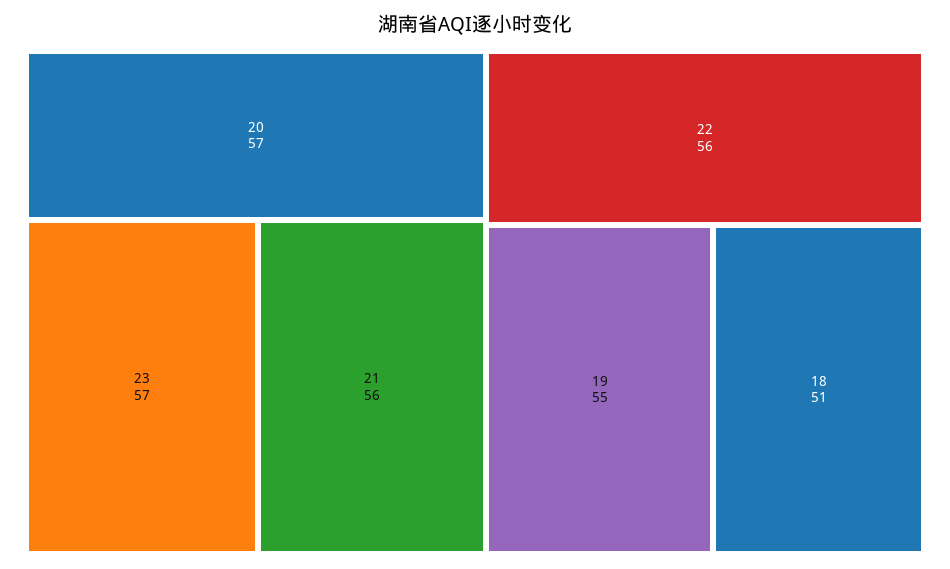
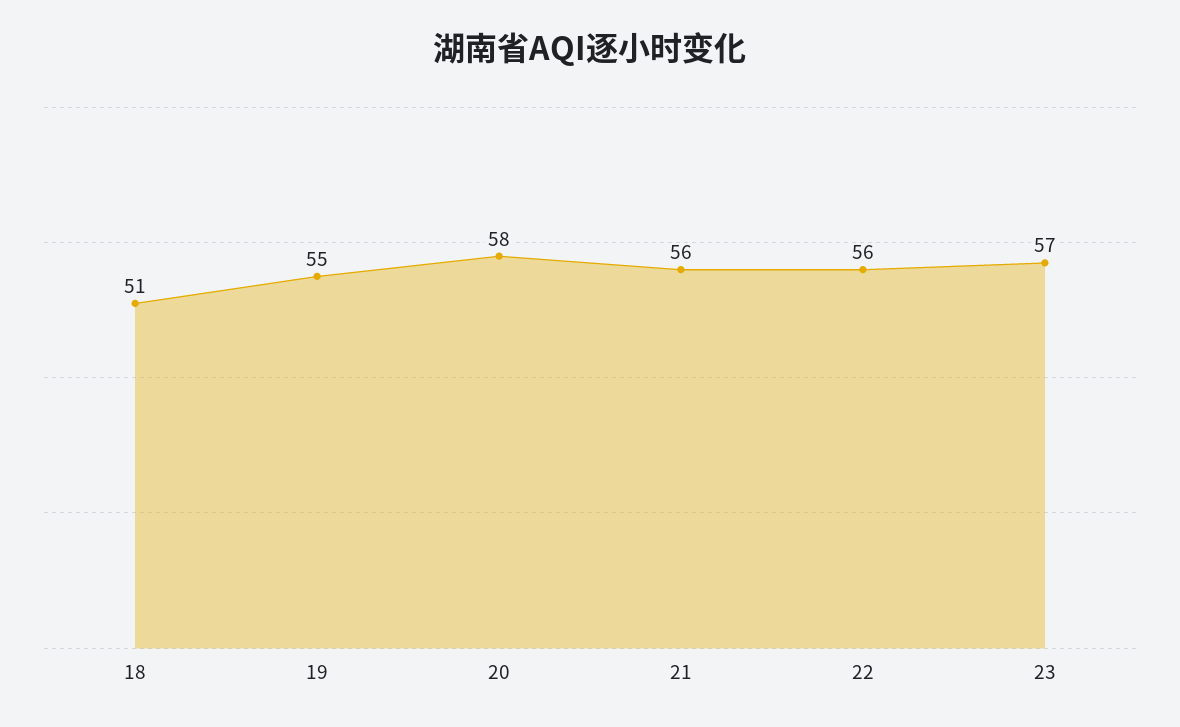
  {
-   "20": 57,
+   "20": 58,
    "23": 57,
    "21": 56,
    "22": 56,
    "19": 55,
    "18": 51
  }

